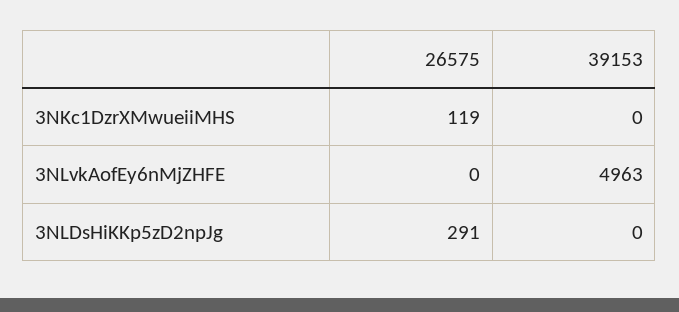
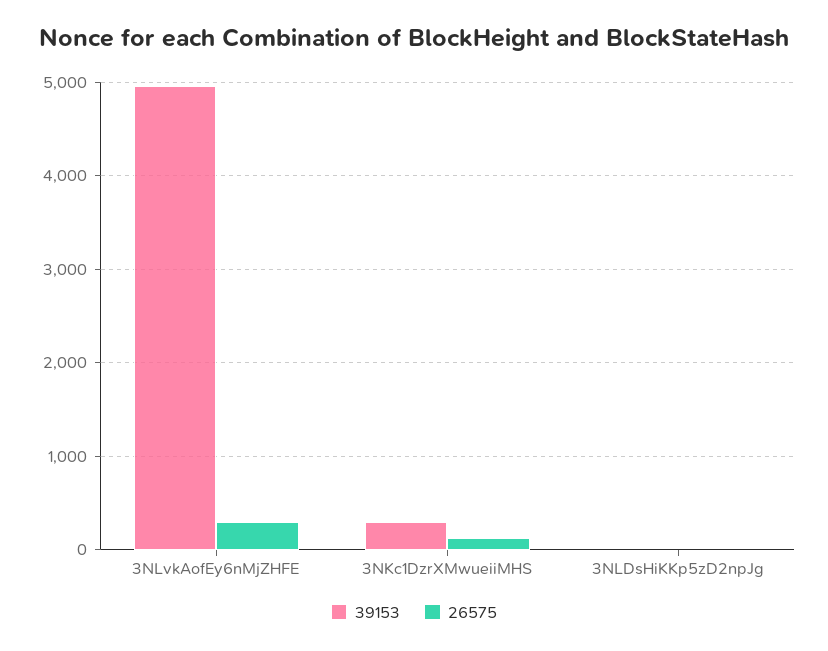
  {
    "26575": {
      "3NKc1DzrXMwueiiMHS": 119,
-     "3NLvkAofEy6nMjZHFE": 0,
+     "3NLvkAofEy6nMjZHFE": 300,
-     "3NLDsHiKKp5zD2npJg": 291
+     "3NLDsHiKKp5zD2npJg": 0
    },
    "39153": {
-     "3NKc1DzrXMwueiiMHS": 0,
+     "3NKc1DzrXMwueiiMHS": 300,
      "3NLvkAofEy6nMjZHFE": 4963,
      "3NLDsHiKKp5zD2npJg": 0
    }
  }

